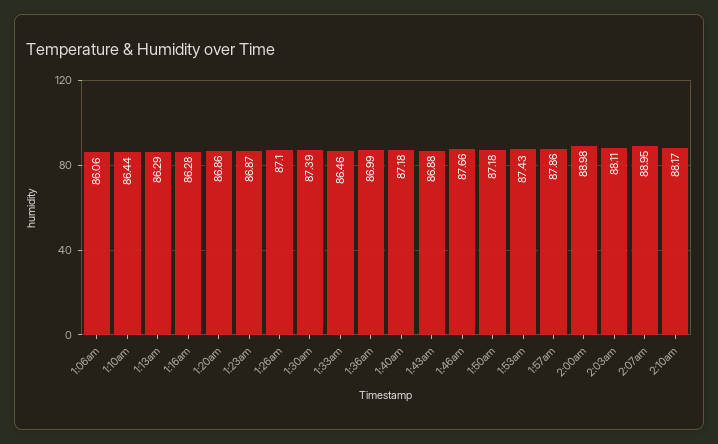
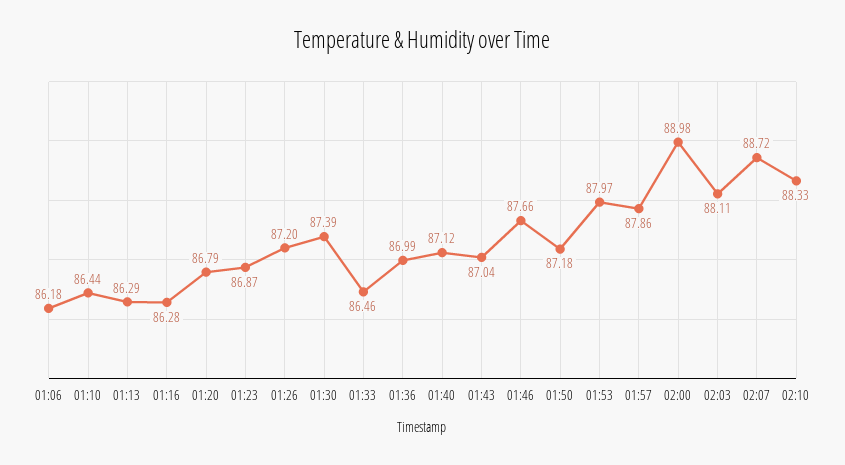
  {
-   "1:06am": 86.06,
+   "1:06am": 86.18,
    "1:10am": 86.44,
    "1:13am": 86.29,
    "1:16am": 86.28,
-   "1:20am": 86.86,
+   "1:20am": 86.79,
    "1:23am": 86.87,
-   "1:26am": 87.1,
+   "1:26am": 87.2,
    "1:30am": 87.39,
    "1:33am": 86.46,
    "1:36am": 86.99,
-   "1:40am": 87.18,
+   "1:40am": 87.12,
-   "1:43am": 86.88,
+   "1:43am": 87.04,
    "1:46am": 87.66,
    "1:50am": 87.18,
-   "1:53am": 87.43,
+   "1:53am": 87.97,
    "1:57am": 87.86,
    "2:00am": 88.98,
    "2:03am": 88.11,
-   "2:07am": 88.95,
+   "2:07am": 88.72,
-   "2:10am": 88.17
+   "2:10am": 88.33
  }

